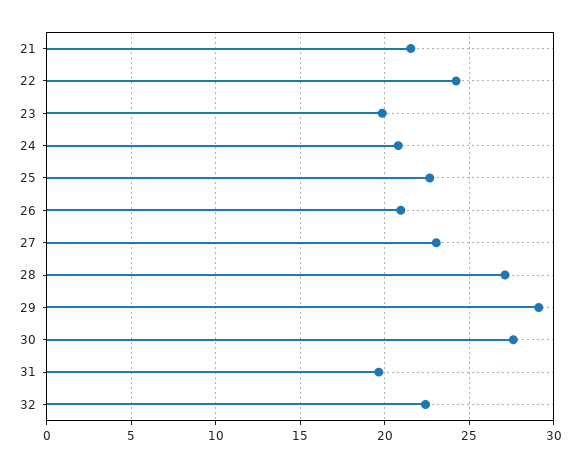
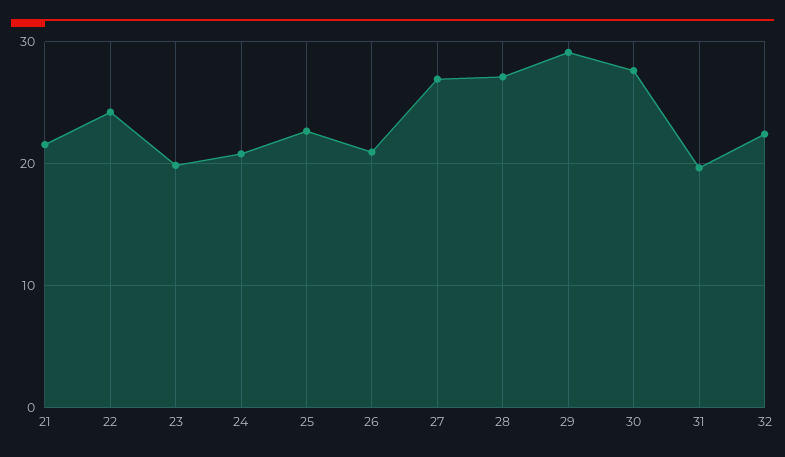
  {
    "21": 21.5,
    "22": 24,
    "23": 20,
    "24": 21,
    "25": 22.5,
    "26": 21,
-   "27": 23,
+   "27": 27,
    "28": 27,
    "29": 29,
    "30": 27.5,
    "31": 19.5,
    "32": 22.5
  }

